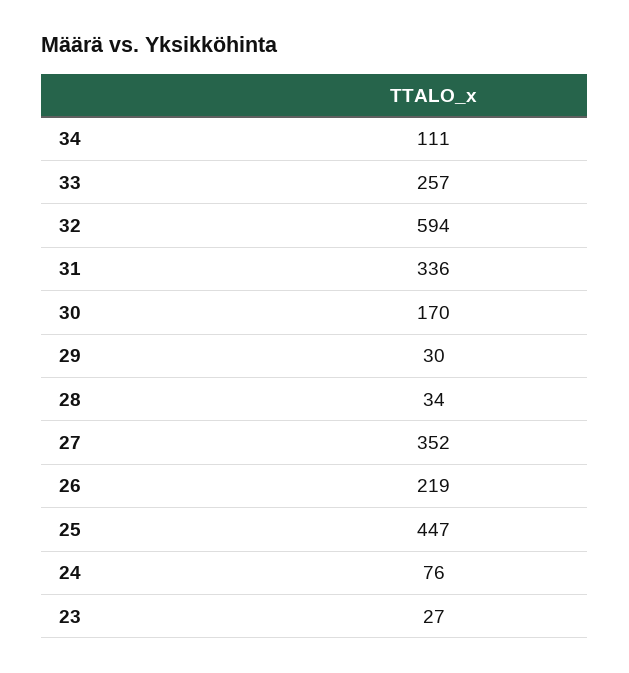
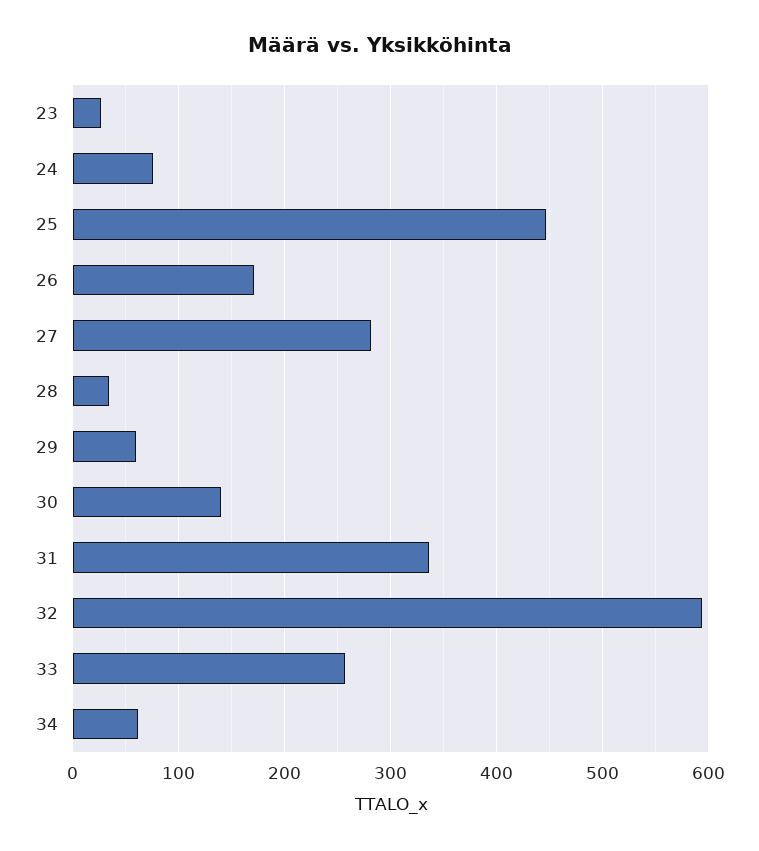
  {
-   "34": 111,
+   "34": 60,
    "33": 257,
    "32": 594,
    "31": 336,
-   "30": 170,
+   "30": 140,
-   "29": 30,
+   "29": 60,
    "28": 34,
-   "27": 352,
+   "27": 280,
-   "26": 219,
+   "26": 170,
    "25": 447,
    "24": 76,
    "23": 27
  }

